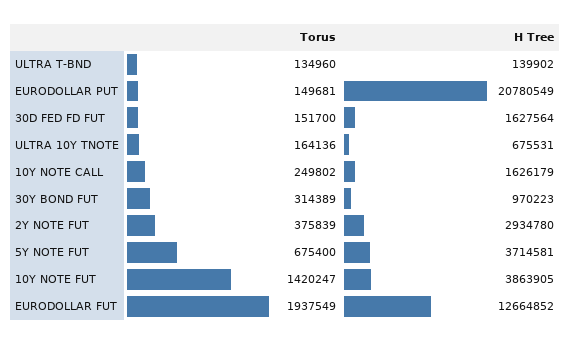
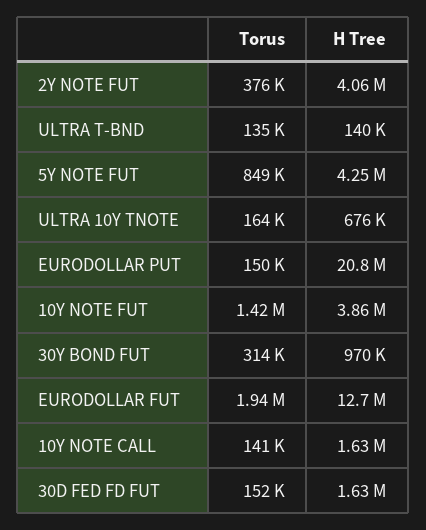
  {
    "Torus": {
      "ULTRA T-BND": 134960,
      "EURODOLLAR PUT": 149681,
      "30D FED FD FUT": 151700,
      "ULTRA 10Y TNOTE": 164136,
-     "10Y NOTE CALL": 249802,
+     "10Y NOTE CALL": 141000,
      "30Y BOND FUT": 314389,
      "2Y NOTE FUT": 375839,
-     "5Y NOTE FUT": 675400,
+     "5Y NOTE FUT": 849000,
      "10Y NOTE FUT": 1420247,
      "EURODOLLAR FUT": 1937549
    },
    "H Tree": {
      "ULTRA T-BND": 139902,
      "EURODOLLAR PUT": 20780549,
      "30D FED FD FUT": 1627564,
      "ULTRA 10Y TNOTE": 675531,
      "10Y NOTE CALL": 1626179,
      "30Y BOND FUT": 970223,
-     "2Y NOTE FUT": 2934780,
+     "2Y NOTE FUT": 4060000,
-     "5Y NOTE FUT": 3714581,
+     "5Y NOTE FUT": 4250000,
      "10Y NOTE FUT": 3863905,
      "EURODOLLAR FUT": 12664852
    }
  }

